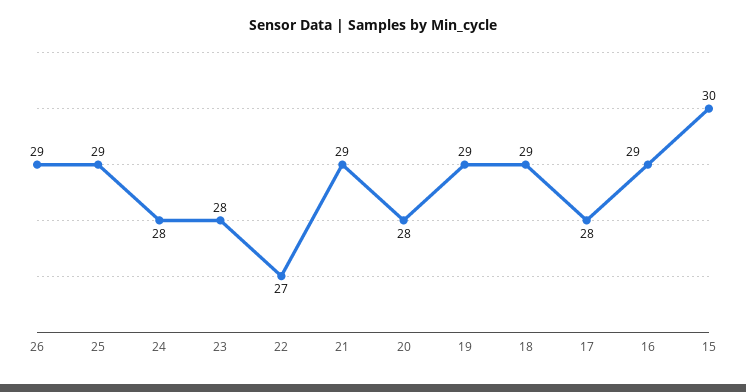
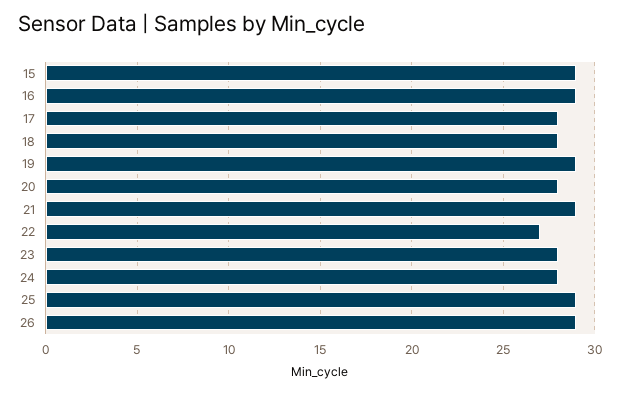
  {
    "26": 29,
    "25": 29,
    "24": 28,
    "23": 28,
    "22": 27,
    "21": 29,
    "20": 28,
    "19": 29,
-   "18": 29,
+   "18": 28,
    "17": 28,
    "16": 29,
-   "15": 30
+   "15": 29
  }

